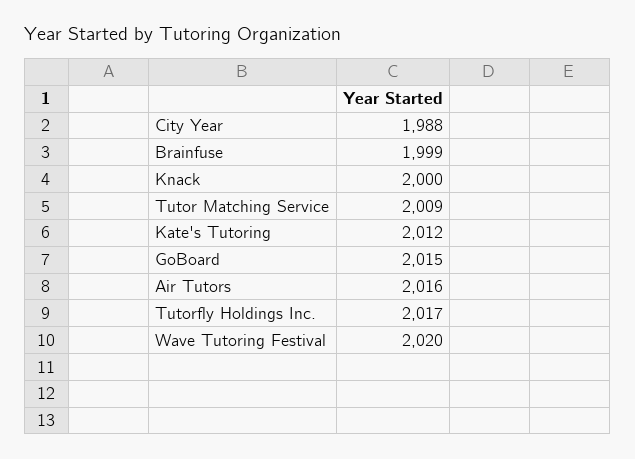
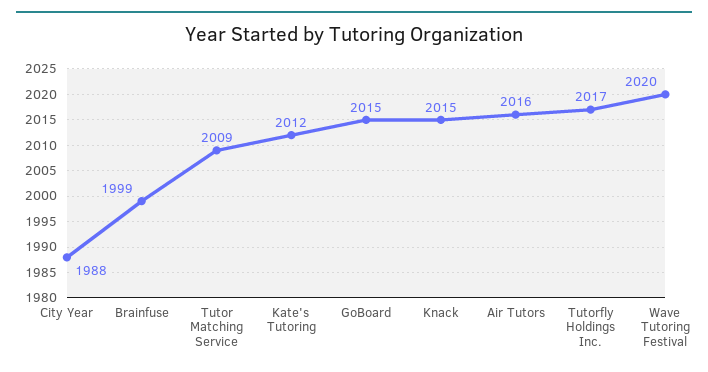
  {
    "City Year": 1988,
    "Brainfuse": 1999,
-   "Knack": 2000,
+   "Knack": 2015,
    "Tutor Matching Service": 2009,
    "Kate's Tutoring": 2012,
    "GoBoard": 2015,
    "Air Tutors": 2016,
    "Tutorfly Holdings Inc.": 2017,
    "Wave Tutoring Festival": 2020
  }

